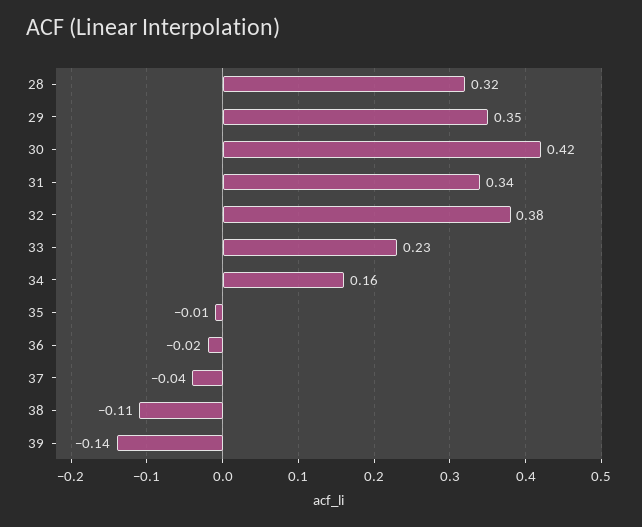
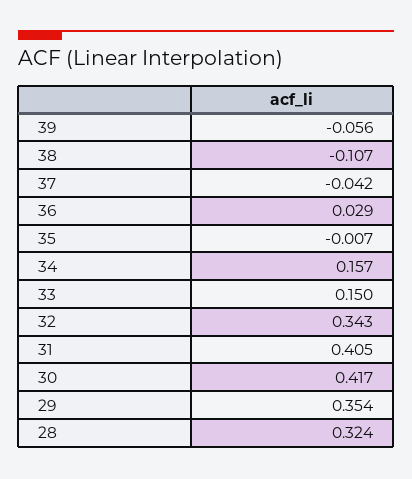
  {
    "28": 0.324,
    "29": 0.354,
    "30": 0.417,
-   "31": 0.34,
+   "31": 0.405,
-   "32": 0.38,
+   "32": 0.343,
-   "33": 0.23,
+   "33": 0.15,
    "34": 0.157,
    "35": -0.007,
-   "36": -0.02,
+   "36": 0.029,
    "37": -0.042,
    "38": -0.107,
-   "39": -0.14
+   "39": -0.056
  }

